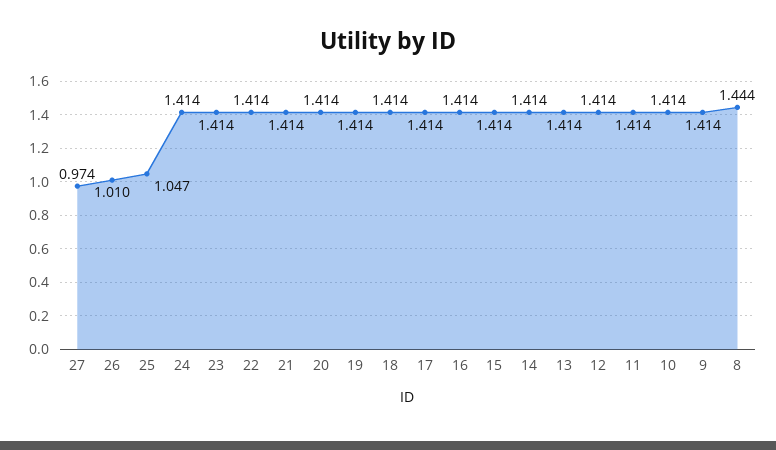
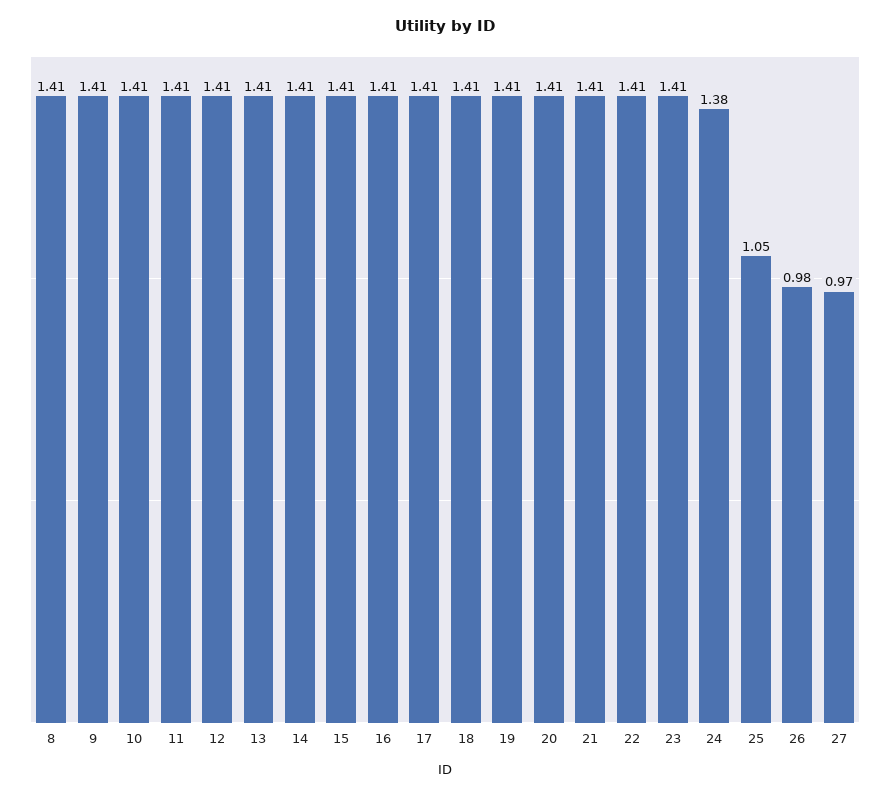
  {
    "27": 0.974,
-   "26": 1.01,
+   "26": 0.98,
    "25": 1.047,
-   "24": 1.414,
+   "24": 1.38,
    "23": 1.414,
    "22": 1.414,
    "21": 1.414,
    "20": 1.414,
    "19": 1.414,
    "18": 1.414,
    "17": 1.414,
    "16": 1.414,
    "15": 1.414,
    "14": 1.414,
    "13": 1.414,
    "12": 1.414,
    "11": 1.414,
    "10": 1.414,
    "9": 1.414,
-   "8": 1.444
+   "8": 1.41
  }

